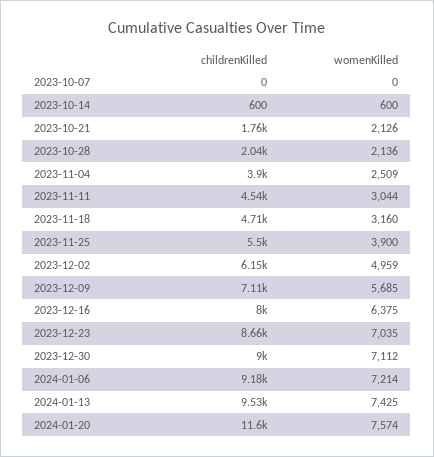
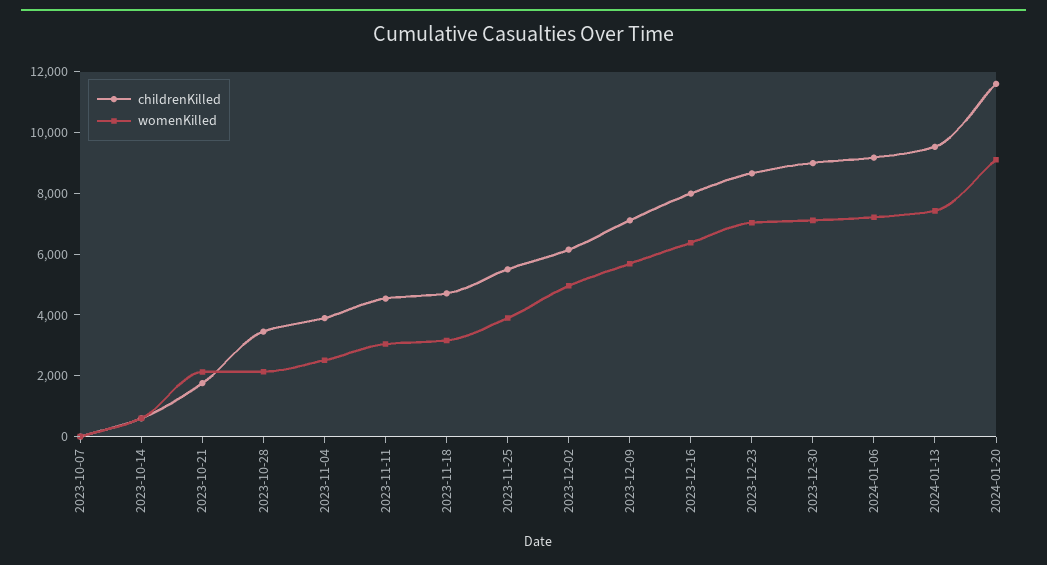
  {
    "childrenKilled": {
      "2023-10-07": 0,
      "2023-10-14": 600,
      "2023-10-21": 1760,
-     "2023-10-28": 2040,
+     "2023-10-28": 3500,
      "2023-11-04": 3900,
      "2023-11-11": 4540,
      "2023-11-18": 4710,
      "2023-11-25": 5500,
      "2023-12-02": 6150,
      "2023-12-09": 7110,
      "2023-12-16": 8000,
      "2023-12-23": 8660,
      "2023-12-30": 9000,
      "2024-01-06": 9180,
      "2024-01-13": 9530,
      "2024-01-20": 11600
    },
    "womenKilled": {
      "2023-10-07": 0,
      "2023-10-14": 600,
      "2023-10-21": 2126,
      "2023-10-28": 2136,
      "2023-11-04": 2509,
      "2023-11-11": 3044,
      "2023-11-18": 3160,
      "2023-11-25": 3900,
      "2023-12-02": 4959,
      "2023-12-09": 5685,
      "2023-12-16": 6375,
      "2023-12-23": 7035,
      "2023-12-30": 7112,
      "2024-01-06": 7214,
      "2024-01-13": 7425,
-     "2024-01-20": 7574
+     "2024-01-20": 9000
    }
  }

